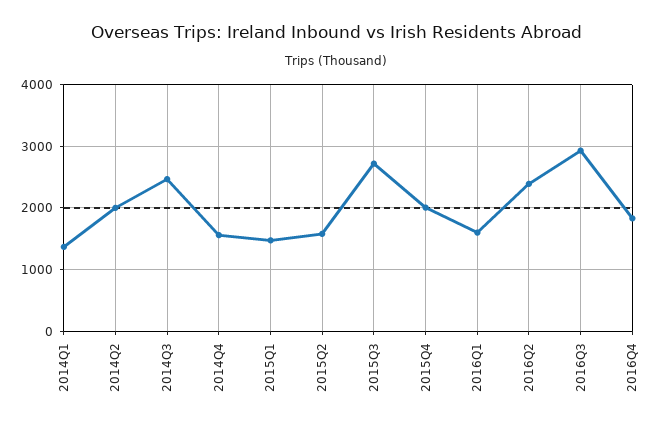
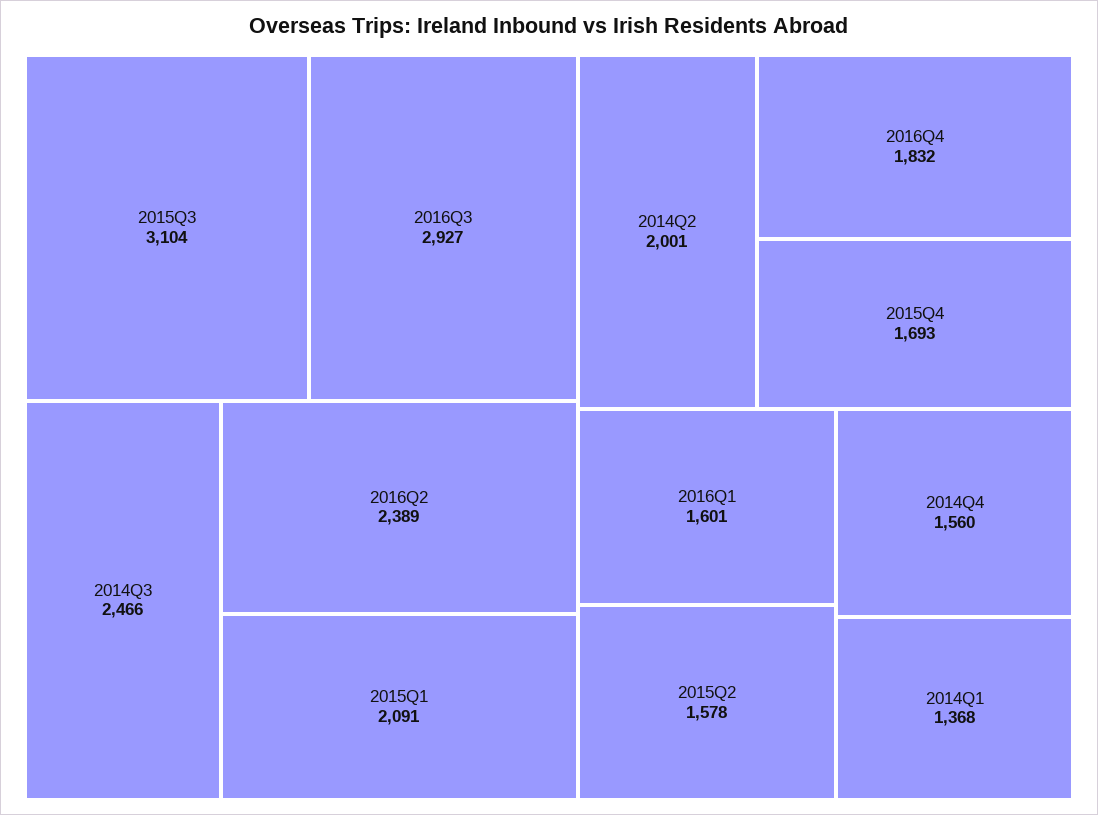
  {
    "2014Q1": 1368,
    "2014Q2": 2001,
    "2014Q3": 2466,
    "2014Q4": 1560,
-   "2015Q1": 1500,
+   "2015Q1": 2091,
    "2015Q2": 1578,
-   "2015Q3": 2700,
+   "2015Q3": 3104,
-   "2015Q4": 2000,
+   "2015Q4": 1693,
    "2016Q1": 1601,
    "2016Q2": 2389,
    "2016Q3": 2927,
    "2016Q4": 1832
  }

